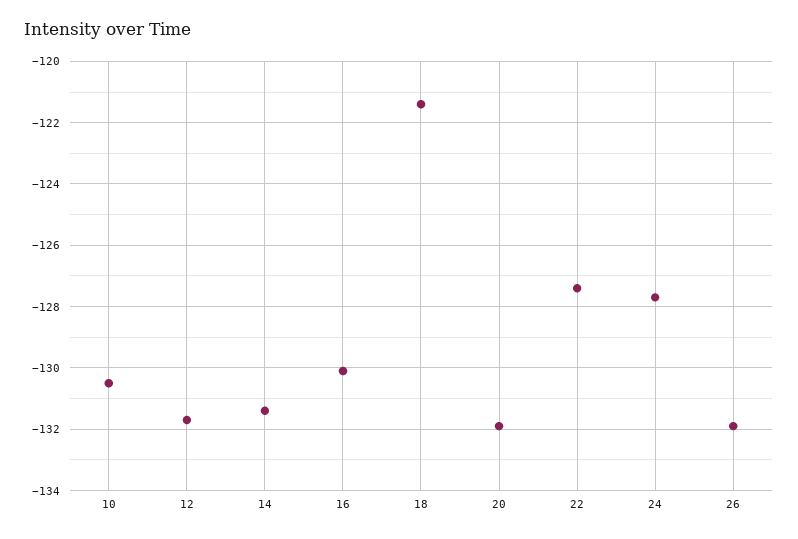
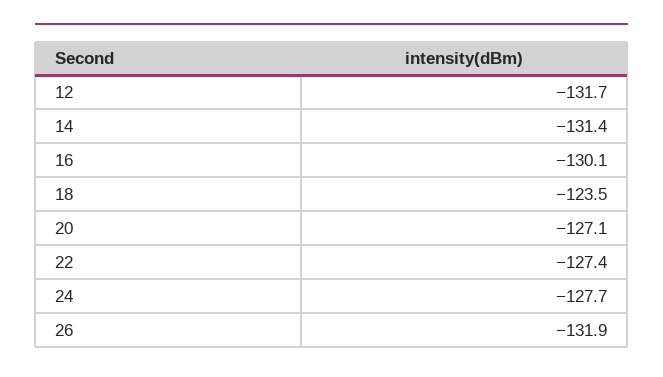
  {
-   "10": -130.5,
    "12": -131.7,
    "14": -131.4,
    "16": -130.1,
-   "18": -121.5,
+   "18": -123.5,
-   "20": -132,
+   "20": -127.1,
    "22": -127.4,
    "24": -127.7,
    "26": -131.9
  }

